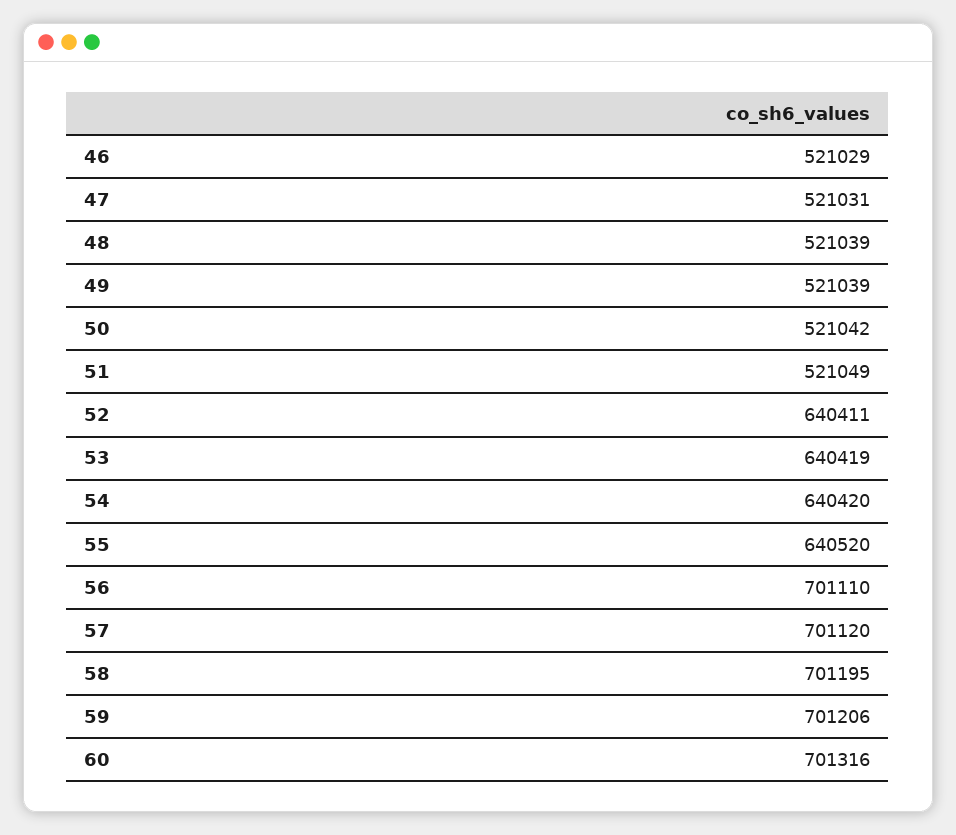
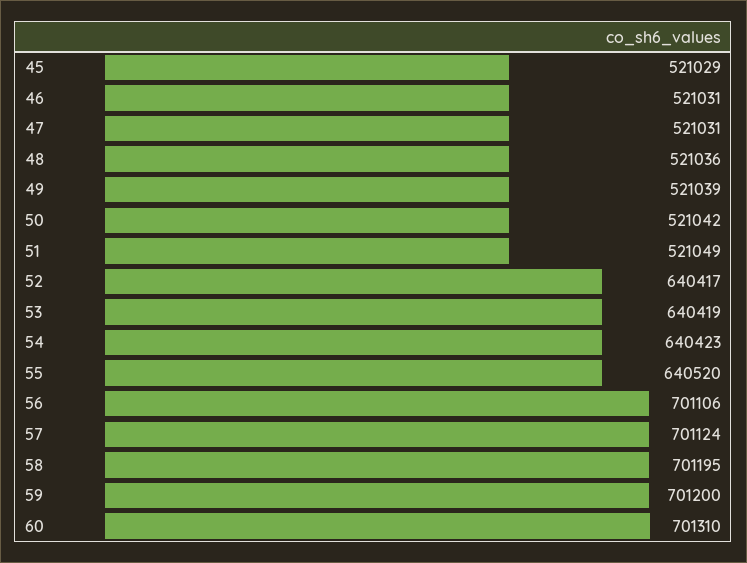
  {
-   "46": 521029,
+   "46": 521031,
    "47": 521031,
-   "48": 521039,
+   "48": 521036,
    "49": 521039,
    "50": 521042,
    "51": 521049,
-   "52": 640411,
+   "52": 640417,
    "53": 640419,
-   "54": 640420,
+   "54": 640423,
    "55": 640520,
-   "56": 701110,
+   "56": 701106,
-   "57": 701120,
+   "57": 701124,
    "58": 701195,
-   "59": 701206,
+   "59": 701200,
-   "60": 701316
+   "60": 701310,
+   "45": 521029
  }

